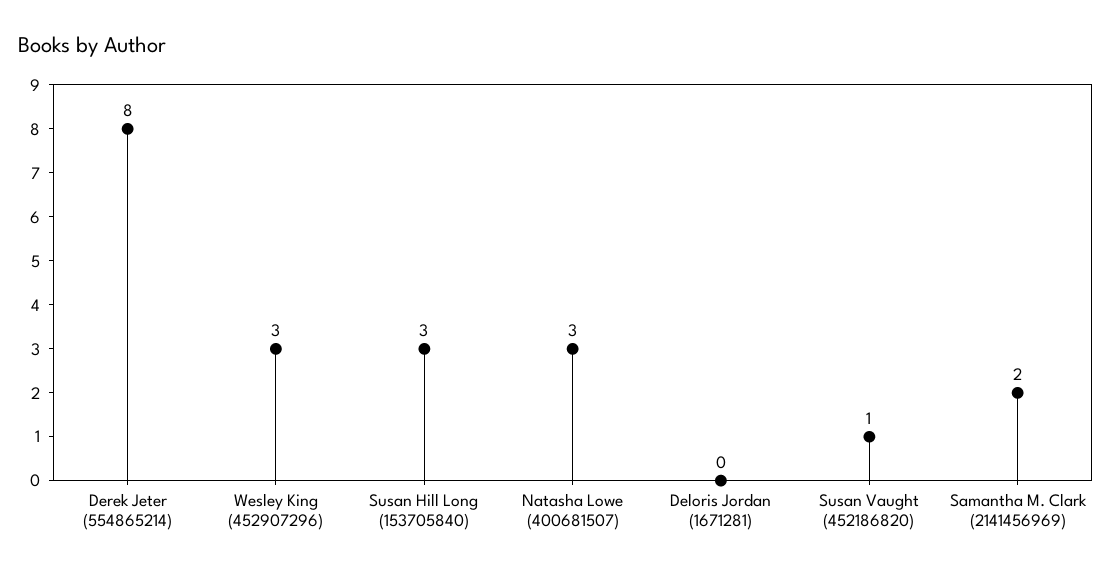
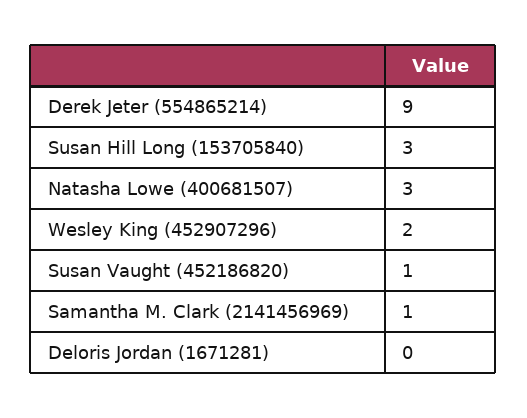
  {
-   "Derek Jeter (554865214)": 8,
+   "Derek Jeter (554865214)": 9,
-   "Wesley King (452907296)": 3,
+   "Wesley King (452907296)": 2,
    "Susan Hill Long (153705840)": 3,
    "Natasha Lowe (400681507)": 3,
    "Deloris Jordan (1671281)": 0,
    "Susan Vaught (452186820)": 1,
-   "Samantha M. Clark (2141456969)": 2
+   "Samantha M. Clark (2141456969)": 1
  }

